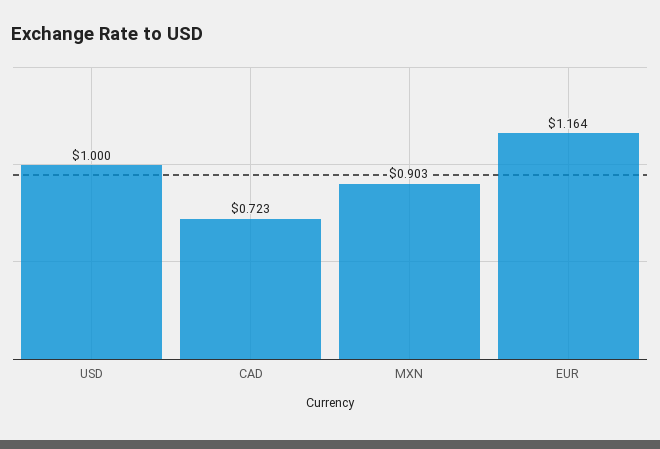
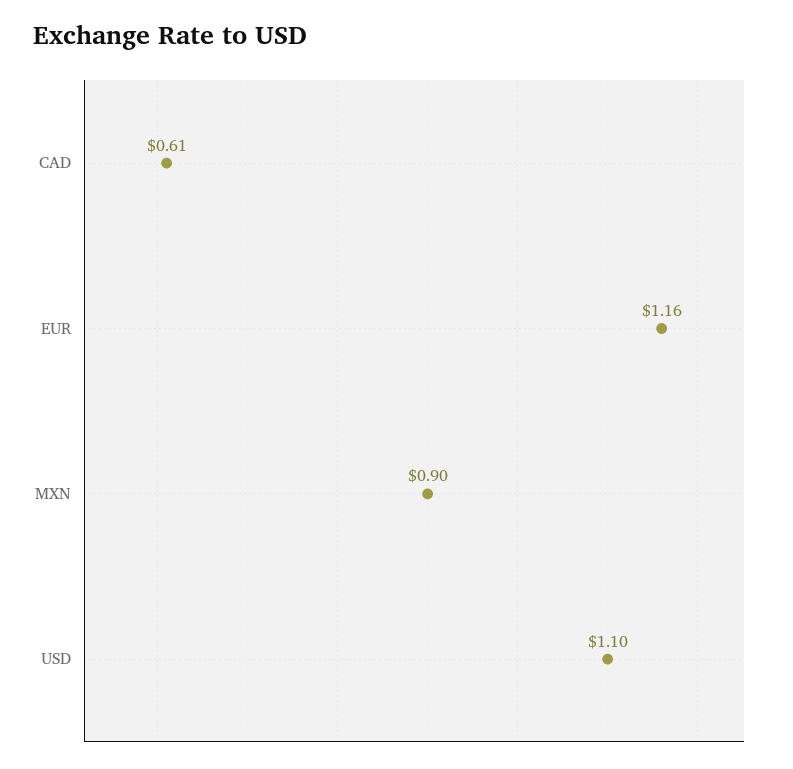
  {
-   "USD": 1,
+   "USD": 1.1,
-   "CAD": 0.723,
+   "CAD": 0.61,
    "MXN": 0.903,
    "EUR": 1.164
  }

